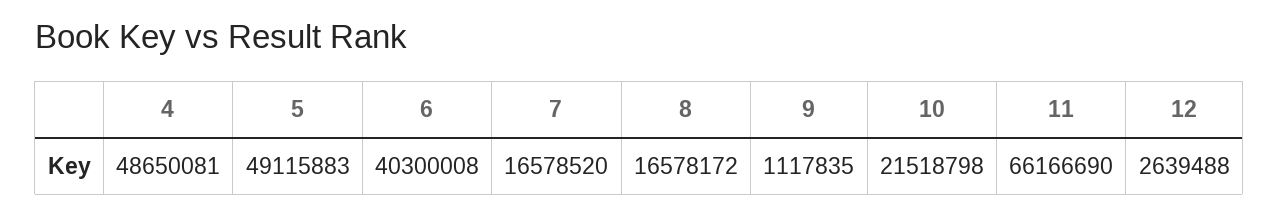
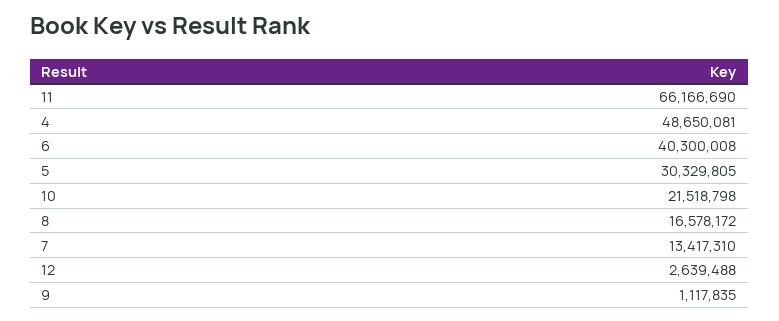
  {
    "4": 48650081,
-   "5": 49115883,
+   "5": 30329805,
    "6": 40300008,
-   "7": 16578520,
+   "7": 13417310,
    "8": 16578172,
    "9": 1117835,
    "10": 21518798,
    "11": 66166690,
    "12": 2639488
  }

